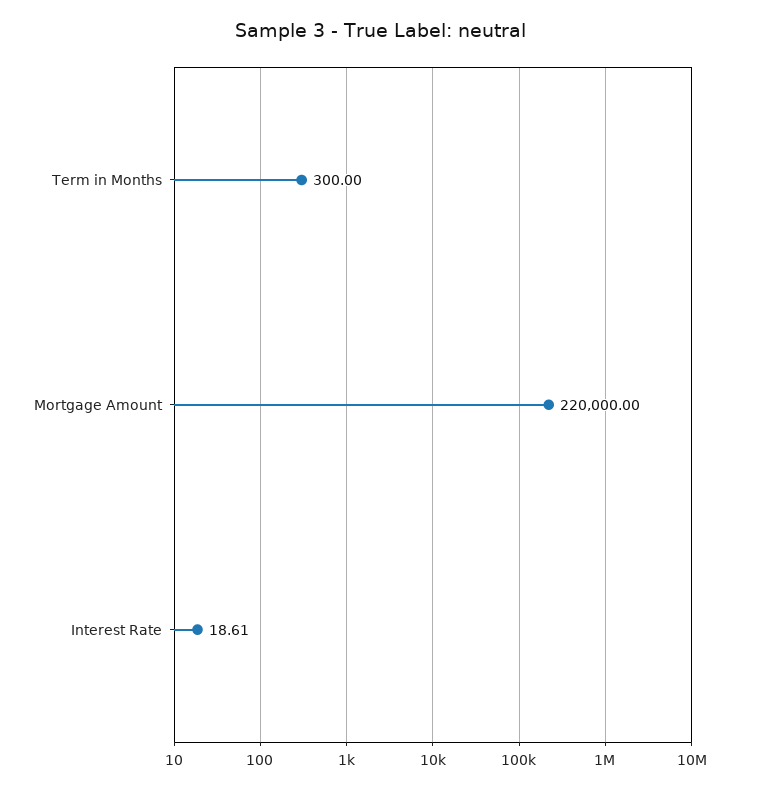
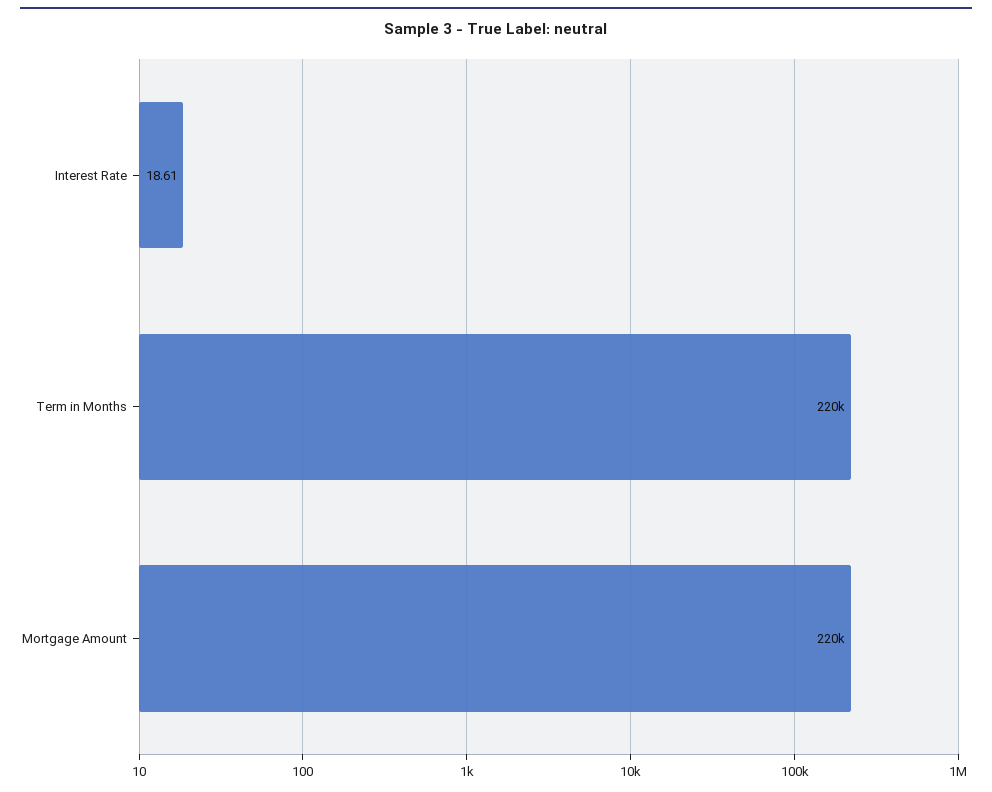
  {
-   "Term in Months": 300,
+   "Term in Months": 220000,
    "Mortgage Amount": 220000,
    "Interest Rate": 18.61
  }

